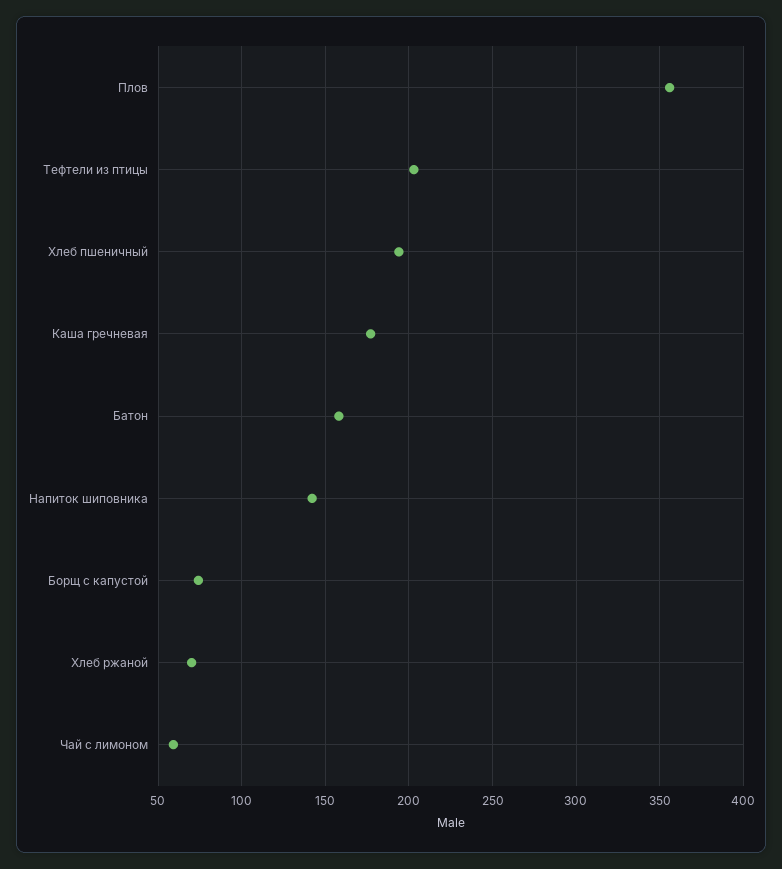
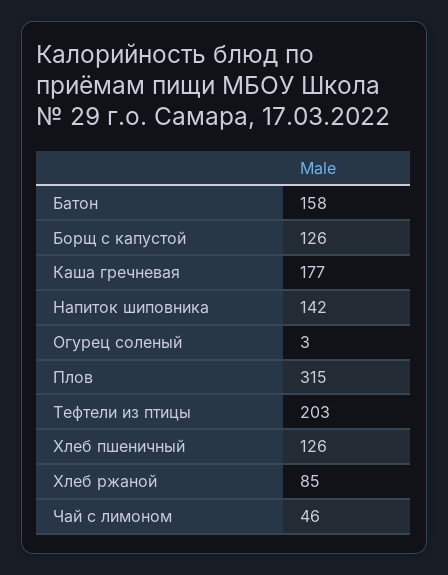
  {
-   "Плов": 355,
+   "Плов": 315,
    "Тефтели из птицы": 203,
-   "Хлеб пшеничный": 195,
+   "Хлеб пшеничный": 126,
    "Каша гречневая": 177,
    "Батон": 158,
    "Напиток шиповника": 142,
-   "Борщ с капустой": 75,
+   "Борщ с капустой": 126,
-   "Хлеб ржаной": 70,
+   "Хлеб ржаной": 85,
-   "Чай с лимоном": 60
+   "Чай с лимоном": 46,
+   "Огурец соленый": 3
  }

